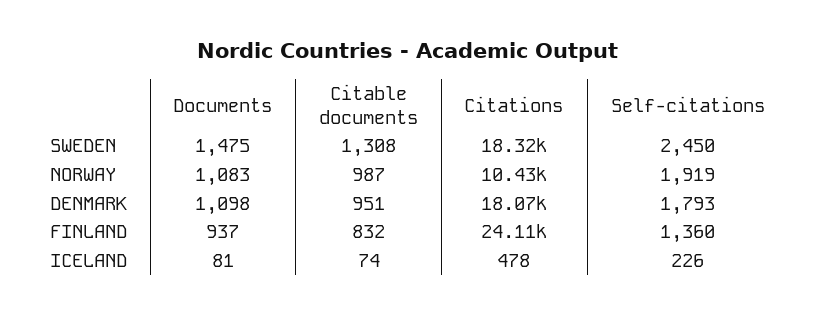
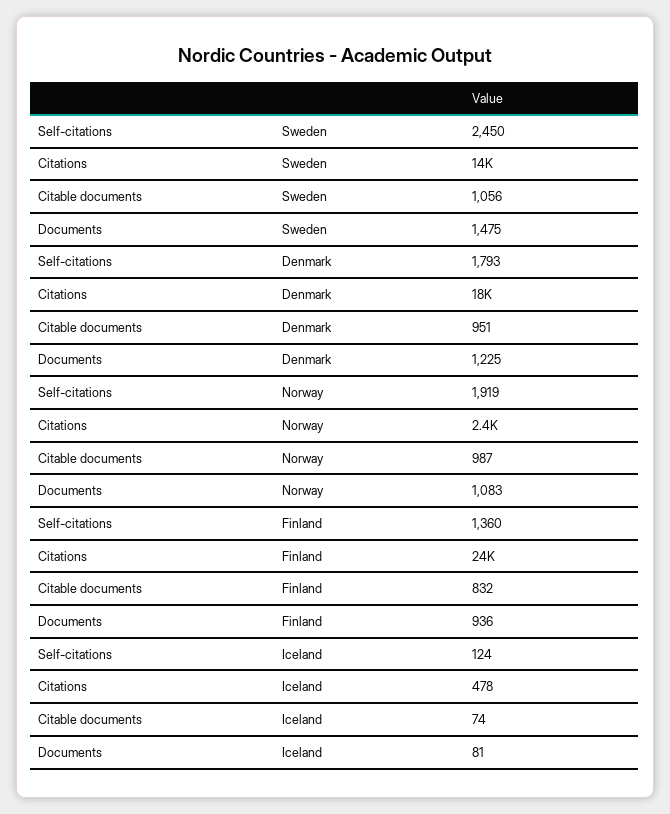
  {
    "Documents": {
      "SWEDEN": 1475,
      "NORWAY": 1083,
-     "DENMARK": 1098,
+     "DENMARK": 1225,
-     "FINLAND": 937,
+     "FINLAND": 936,
      "ICELAND": 81
    },
    "Citable documents": {
-     "SWEDEN": 1308,
+     "SWEDEN": 1056,
      "NORWAY": 987,
      "DENMARK": 951,
      "FINLAND": 832,
      "ICELAND": 74
    },
    "Citations": {
-     "SWEDEN": 18320,
+     "SWEDEN": 14000,
-     "NORWAY": 10430,
+     "NORWAY": 2400,
      "DENMARK": 18070,
      "FINLAND": 24110,
      "ICELAND": 478
    },
    "Self-citations": {
      "SWEDEN": 2450,
      "NORWAY": 1919,
      "DENMARK": 1793,
      "FINLAND": 1360,
-     "ICELAND": 226
+     "ICELAND": 124
    }
  }

